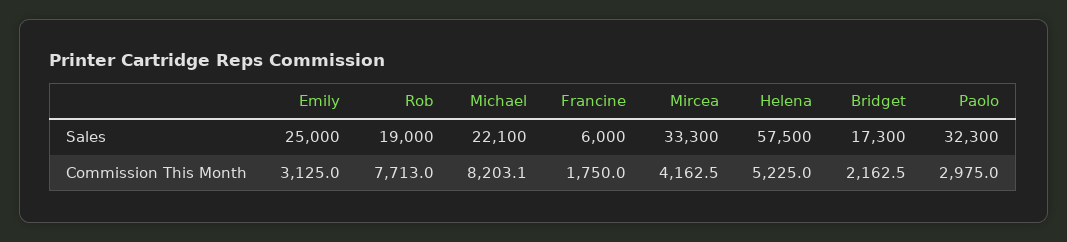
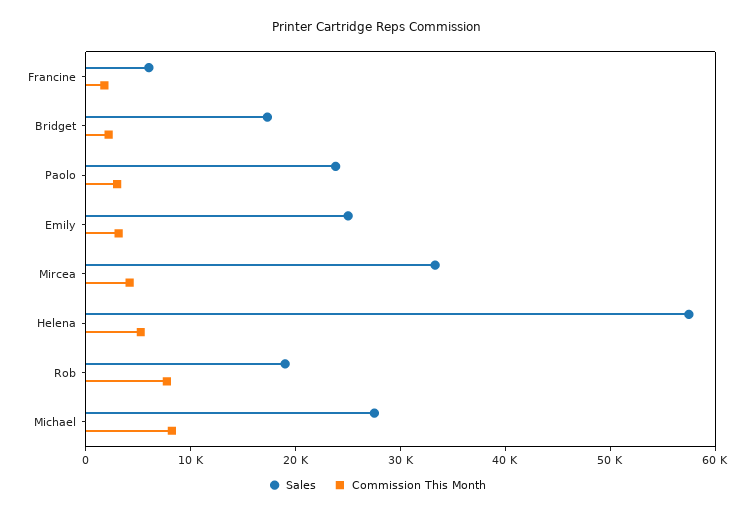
  {
    "Sales": {
      "Emily": 25000,
      "Rob": 19000,
-     "Michael": 22100,
+     "Michael": 28000,
      "Francine": 6000,
      "Mircea": 33300,
      "Helena": 57500,
      "Bridget": 17300,
-     "Paolo": 32300
+     "Paolo": 24000
    },
    "Commission This Month": {
      "Emily": 3125,
      "Rob": 7713,
      "Michael": 8203.1,
      "Francine": 1750,
      "Mircea": 4162.5,
      "Helena": 5225,
      "Bridget": 2162.5,
      "Paolo": 2975
    }
  }

